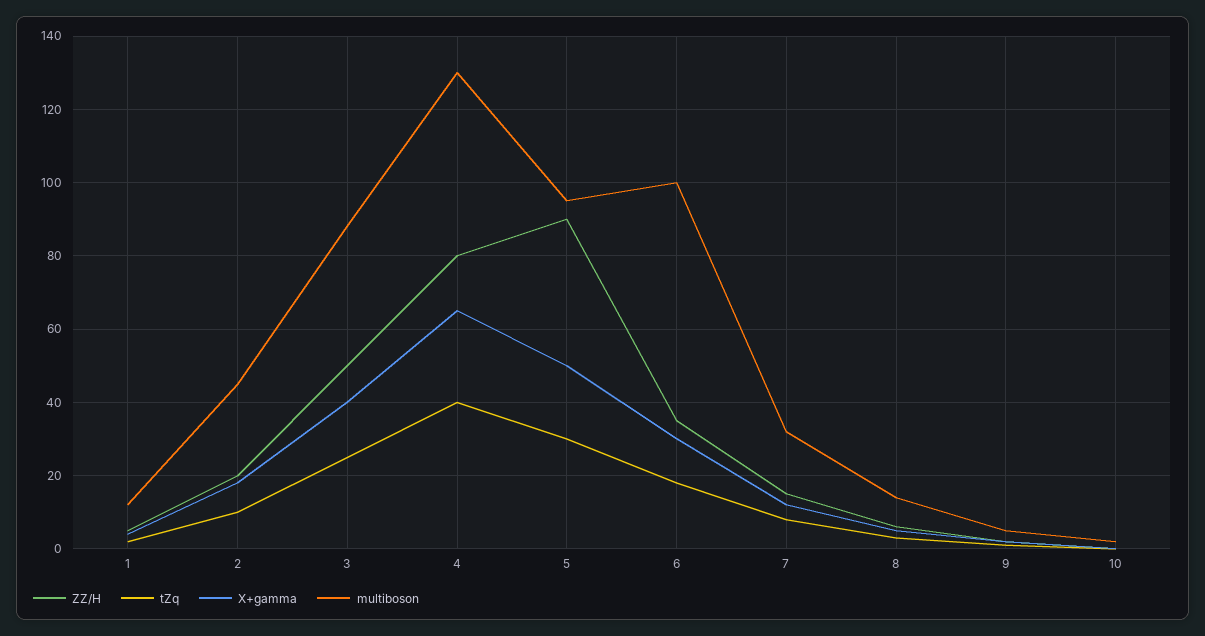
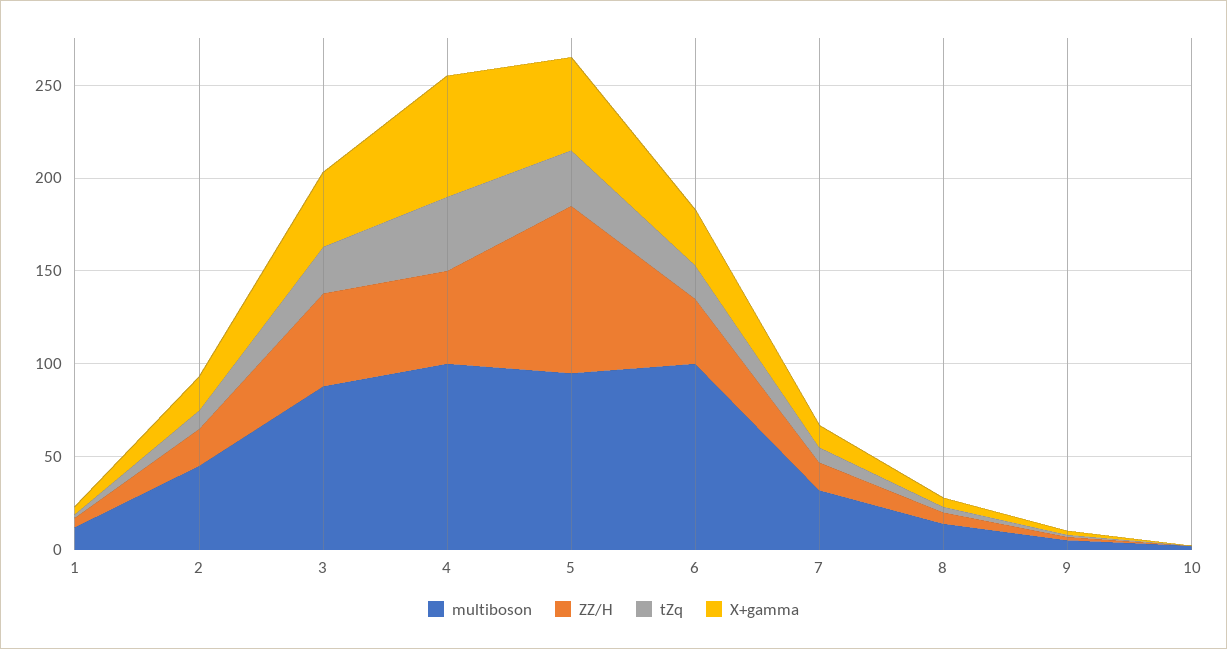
  {
    "ZZ/H": {
      "1": 5,
      "2": 20,
      "3": 50,
-     "4": 80,
+     "4": 50,
      "5": 90,
      "6": 35,
      "7": 15,
      "8": 5,
      "9": 0,
      "10": 0
    },
    "tZq": {
      "1": 0,
      "2": 10,
      "3": 25,
      "4": 40,
      "5": 30,
      "6": 20,
      "7": 10,
      "8": 5,
      "9": 0,
      "10": 0
    },
    "X+gamma": {
      "1": 5,
      "2": 20,
      "3": 40,
      "4": 65,
      "5": 50,
      "6": 30,
      "7": 10,
      "8": 5,
      "9": 0,
      "10": 0
    },
    "multiboson": {
      "1": 10,
      "2": 45,
      "3": 90,
-     "4": 130,
+     "4": 100,
      "5": 95,
      "6": 100,
      "7": 30,
      "8": 15,
      "9": 5,
      "10": 0
    }
  }

